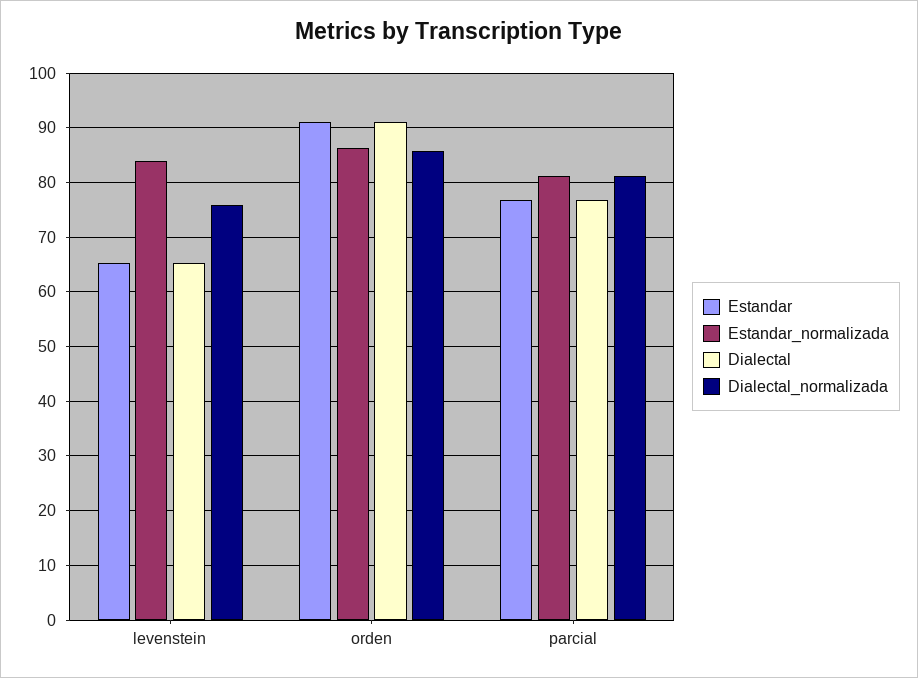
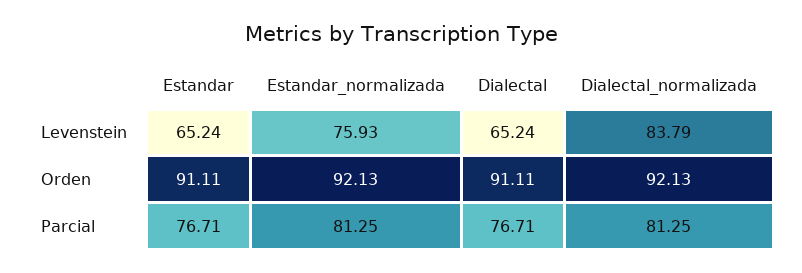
  {
    "Estandar": {
      "levenstein": 65.24,
      "orden": 91.11,
      "parcial": 76.71
    },
    "Estandar_normalizada": {
-     "levenstein": 84,
+     "levenstein": 75.93,
-     "orden": 86,
+     "orden": 92.13,
      "parcial": 81.25
    },
    "Dialectal": {
      "levenstein": 65.24,
      "orden": 91.11,
      "parcial": 76.71
    },
    "Dialectal_normalizada": {
-     "levenstein": 76,
+     "levenstein": 83.79,
-     "orden": 86,
+     "orden": 92.13,
      "parcial": 81.25
    }
  }

